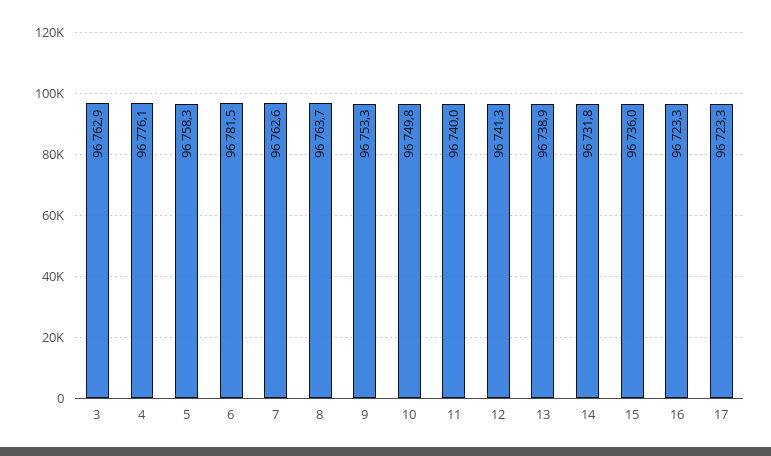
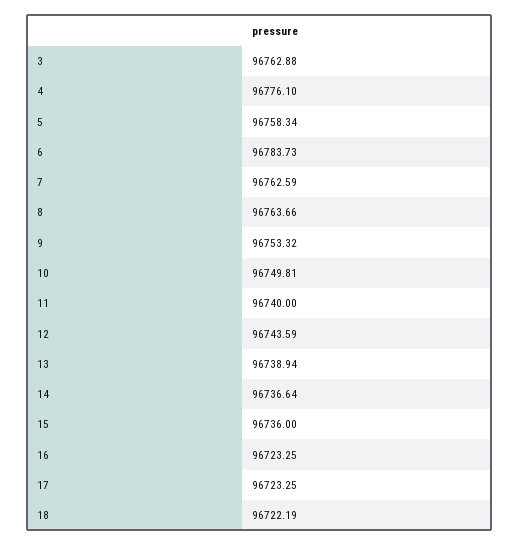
  {
    "3": 96762.88,
    "4": 96776.1,
    "5": 96758.34,
-   "6": 96781.5,
+   "6": 96783.73,
    "7": 96762.59,
    "8": 96763.66,
    "9": 96753.32,
    "10": 96749.81,
    "11": 96740,
-   "12": 96741.3,
+   "12": 96743.59,
    "13": 96738.94,
-   "14": 96731.8,
+   "14": 96736.64,
    "15": 96736,
    "16": 96723.25,
-   "17": 96723.25
+   "17": 96723.25,
+   "18": 96722.19
  }

